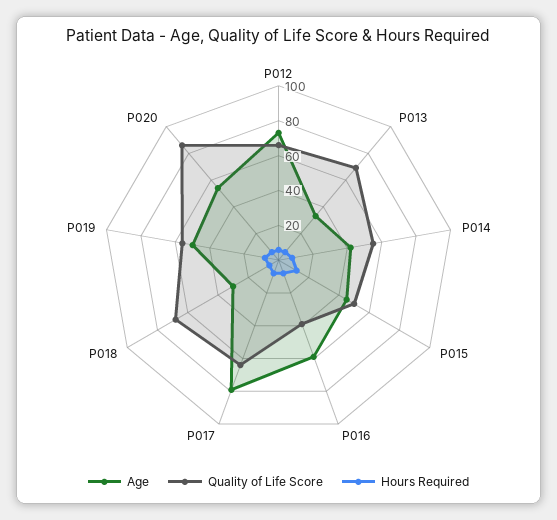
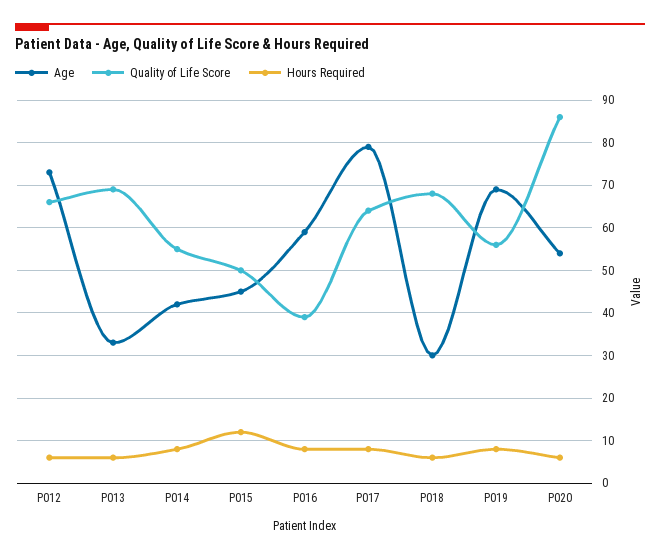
  {
    "Age": {
      "P012": 75,
      "P013": 35,
      "P014": 40,
      "P015": 45,
      "P016": 60,
      "P017": 80,
      "P018": 30,
-     "P019": 50,
+     "P019": 70,
      "P020": 55
    },
    "Quality of Life Score": {
      "P012": 65,
      "P013": 70,
      "P014": 55,
      "P015": 50,
      "P016": 40,
      "P017": 65,
      "P018": 70,
      "P019": 55,
      "P020": 85
    },
    "Hours Required": {
      "P012": 5,
      "P013": 5,
      "P014": 10,
      "P015": 10,
      "P016": 10,
      "P017": 10,
      "P018": 5,
      "P019": 10,
      "P020": 5
    }
  }

